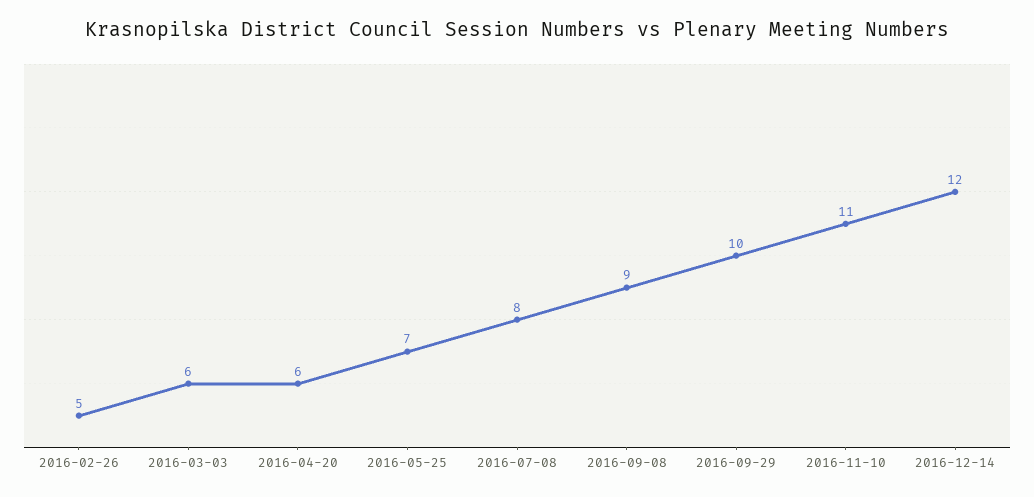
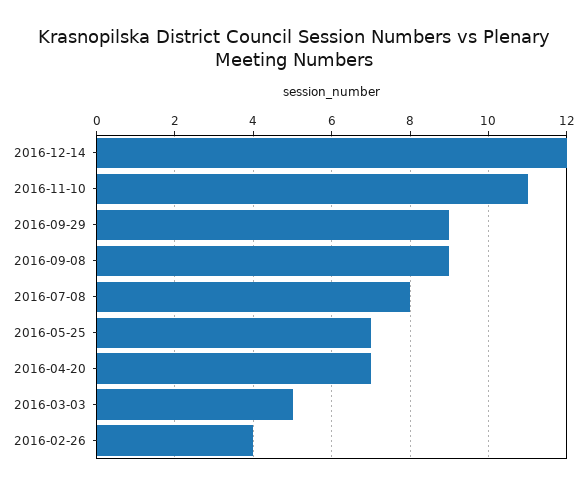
  {
-   "2016-02-26": 5,
+   "2016-02-26": 4,
-   "2016-03-03": 6,
+   "2016-03-03": 5,
-   "2016-04-20": 6,
+   "2016-04-20": 7,
    "2016-05-25": 7,
    "2016-07-08": 8,
    "2016-09-08": 9,
-   "2016-09-29": 10,
+   "2016-09-29": 9,
    "2016-11-10": 11,
    "2016-12-14": 12
  }

